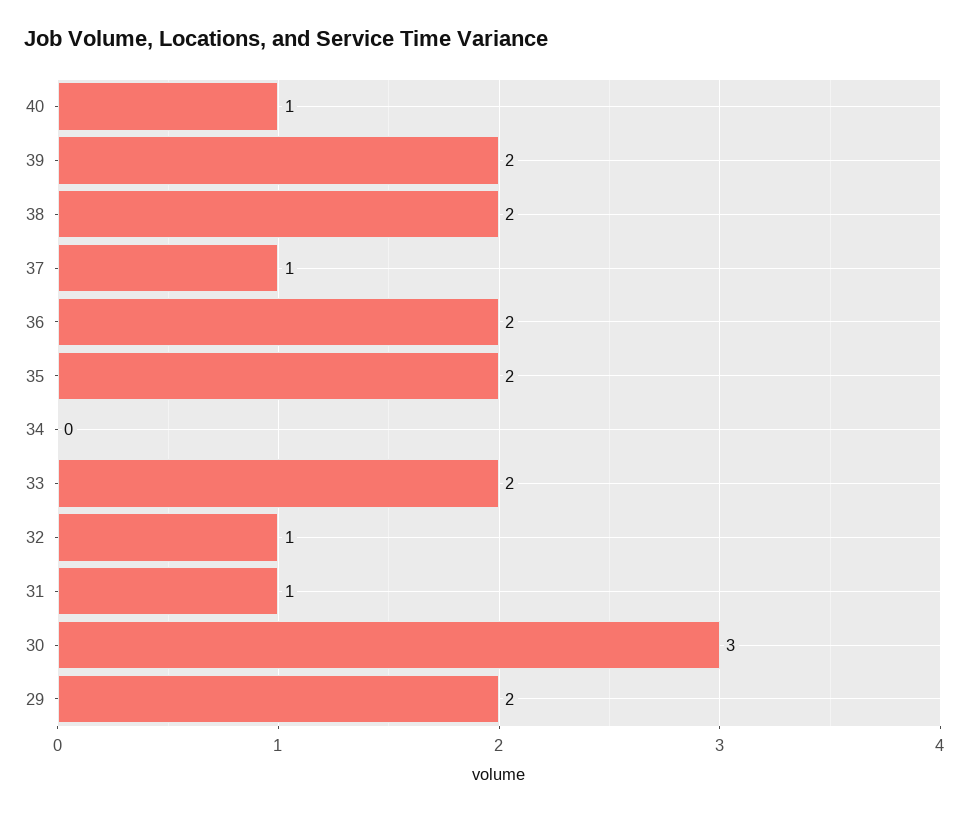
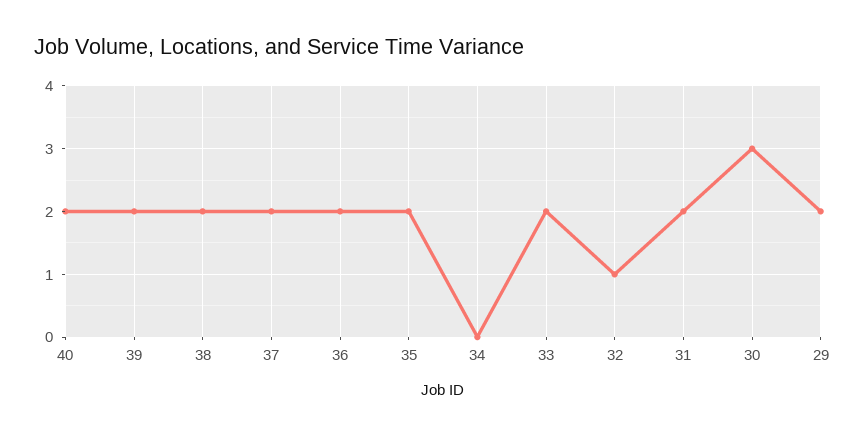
  {
-   "40": 1,
+   "40": 2,
    "39": 2,
    "38": 2,
-   "37": 1,
+   "37": 2,
    "36": 2,
    "35": 2,
    "34": 0,
    "33": 2,
    "32": 1,
-   "31": 1,
+   "31": 2,
    "30": 3,
    "29": 2
  }

